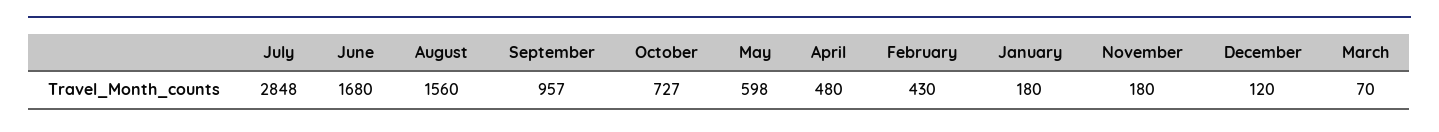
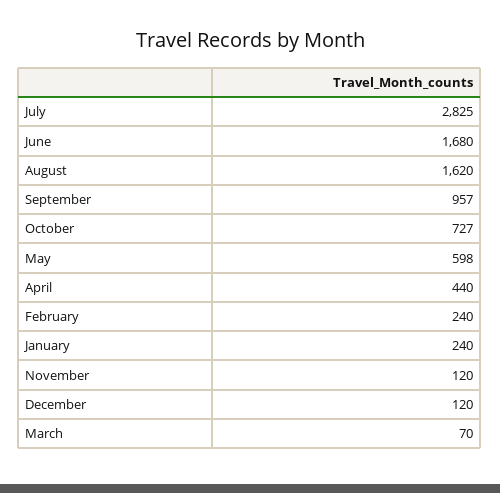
  {
-   "July": 2848,
+   "July": 2825,
    "June": 1680,
-   "August": 1560,
+   "August": 1620,
    "September": 957,
    "October": 727,
    "May": 598,
-   "April": 480,
+   "April": 440,
-   "February": 430,
+   "February": 240,
-   "January": 180,
+   "January": 240,
-   "November": 180,
+   "November": 120,
    "December": 120,
    "March": 70
  }

